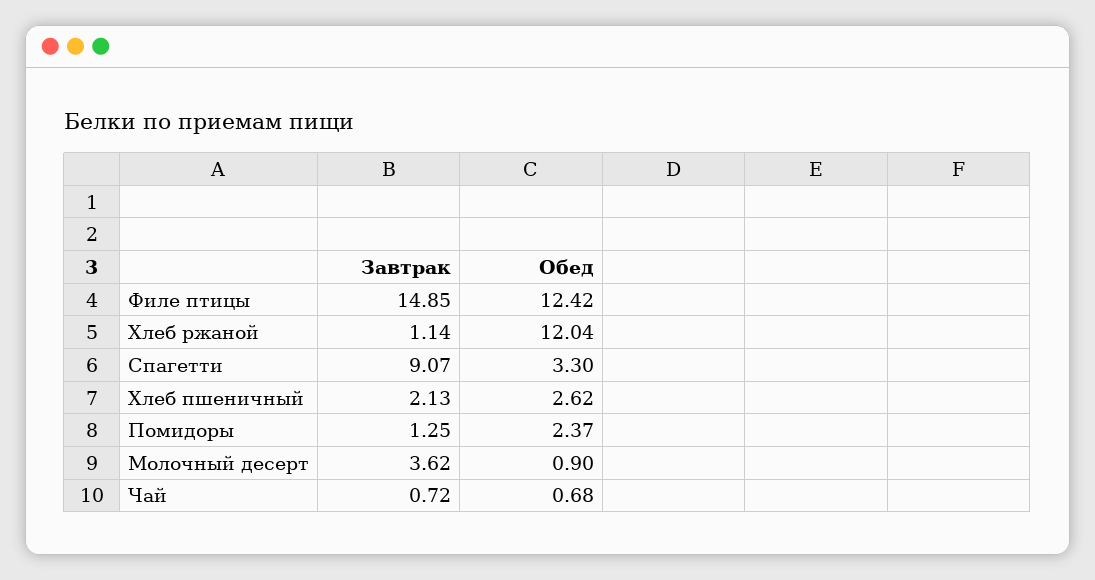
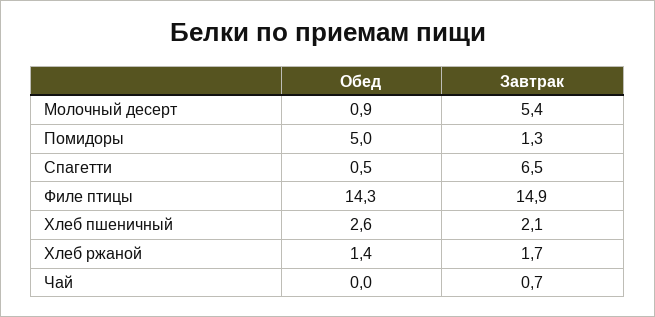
  {
    "Завтрак": {
      "Филе птицы": 14.85,
-     "Хлеб ржаной": 1.14,
+     "Хлеб ржаной": 1.7,
-     "Спагетти": 9.07,
+     "Спагетти": 6.5,
      "Хлеб пшеничный": 2.13,
      "Помидоры": 1.25,
-     "Молочный десерт": 3.62,
+     "Молочный десерт": 5.4,
      "Чай": 0.72
    },
    "Обед": {
-     "Филе птицы": 12.42,
+     "Филе птицы": 14.3,
-     "Хлеб ржаной": 12.04,
+     "Хлеб ржаной": 1.4,
-     "Спагетти": 3.3,
+     "Спагетти": 0.5,
      "Хлеб пшеничный": 2.62,
-     "Помидоры": 2.37,
+     "Помидоры": 5,
      "Молочный десерт": 0.9,
-     "Чай": 0.68
+     "Чай": 0
    }
  }

